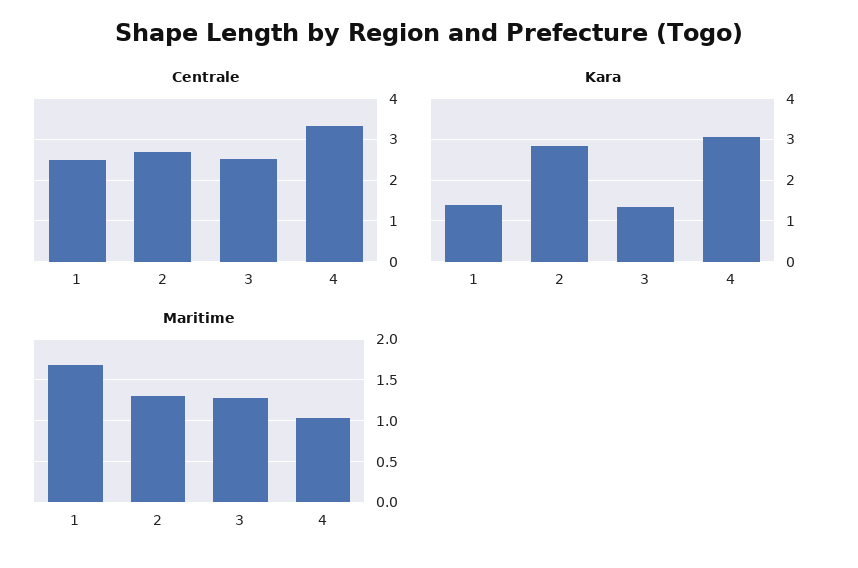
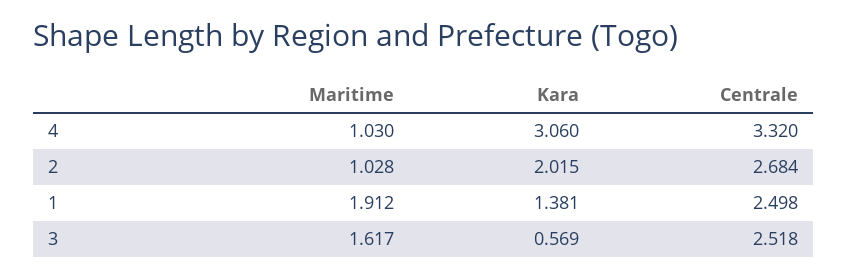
  {
    "Centrale": {
      "1": 2.498,
      "2": 2.684,
      "3": 2.518,
      "4": 3.32
    },
    "Kara": {
      "1": 1.381,
-     "2": 2.8,
+     "2": 2.015,
-     "3": 1.4,
+     "3": 0.569,
      "4": 3.06
    },
    "Maritime": {
-     "1": 1.7,
+     "1": 1.912,
-     "2": 1.3,
+     "2": 1.028,
-     "3": 1.3,
+     "3": 1.617,
      "4": 1.03
    }
  }

